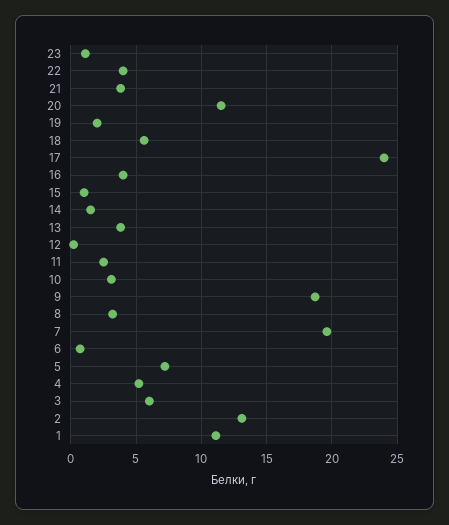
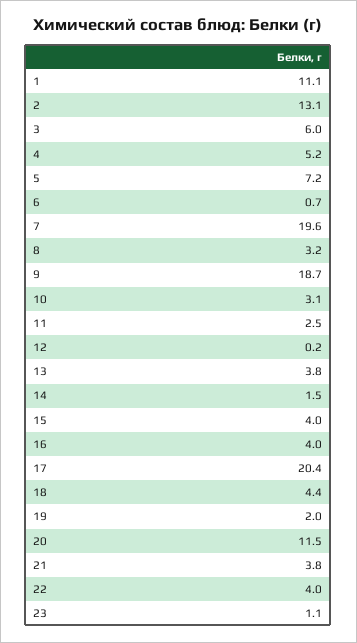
  {
    "23": 1.1,
    "22": 4,
    "21": 3.8,
    "20": 11.5,
    "19": 2,
-   "18": 5.5,
+   "18": 4.4,
-   "17": 24,
+   "17": 20.4,
    "16": 4,
-   "15": 1,
+   "15": 4,
    "14": 1.5,
    "13": 3.8,
    "12": 0.2,
    "11": 2.5,
    "10": 3.1,
    "9": 18.7,
    "8": 3.2,
    "7": 19.6,
    "6": 0.7,
    "5": 7.2,
    "4": 5.2,
    "3": 6,
    "2": 13.1,
    "1": 11.1
  }

